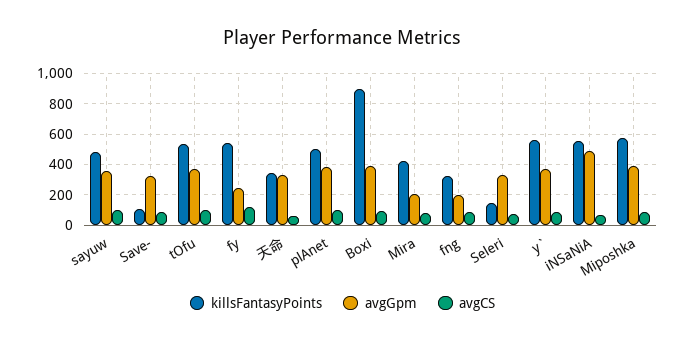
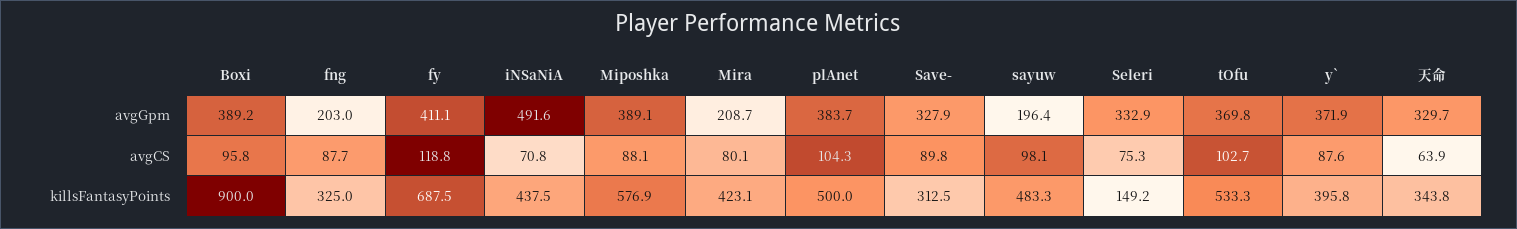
  {
    "killsFantasyPoints": {
      "sayuw": 483.3,
-     "Save-": 100,
+     "Save-": 312.5,
      "tOfu": 533.3,
-     "fy": 550,
+     "fy": 687.5,
      "天命": 343.8,
      "plAnet": 500,
      "Boxi": 900,
      "Mira": 423.1,
      "fng": 325,
      "Seleri": 149.2,
-     "y`": 550,
+     "y`": 395.8,
-     "iNSaNiA": 550,
+     "iNSaNiA": 437.5,
      "Miposhka": 576.9
    },
    "avgGpm": {
-     "sayuw": 350,
+     "sayuw": 196.4,
      "Save-": 327.9,
      "tOfu": 369.8,
-     "fy": 250,
+     "fy": 411.1,
      "天命": 329.7,
      "plAnet": 383.7,
      "Boxi": 389.2,
      "Mira": 208.7,
      "fng": 203,
      "Seleri": 332.9,
      "y`": 371.9,
      "iNSaNiA": 491.6,
      "Miposhka": 389.1
    },
    "avgCS": {
      "sayuw": 98.1,
      "Save-": 89.8,
      "tOfu": 102.7,
      "fy": 118.8,
      "天命": 63.9,
      "plAnet": 104.3,
      "Boxi": 95.8,
      "Mira": 80.1,
      "fng": 87.7,
      "Seleri": 75.3,
      "y`": 87.6,
      "iNSaNiA": 70.8,
      "Miposhka": 88.1
    }
  }

